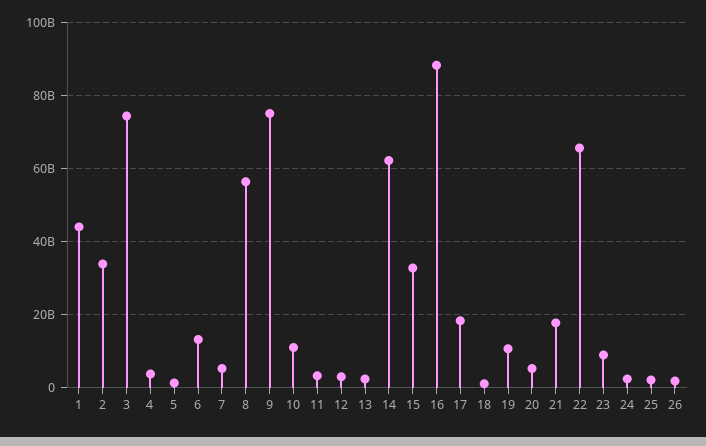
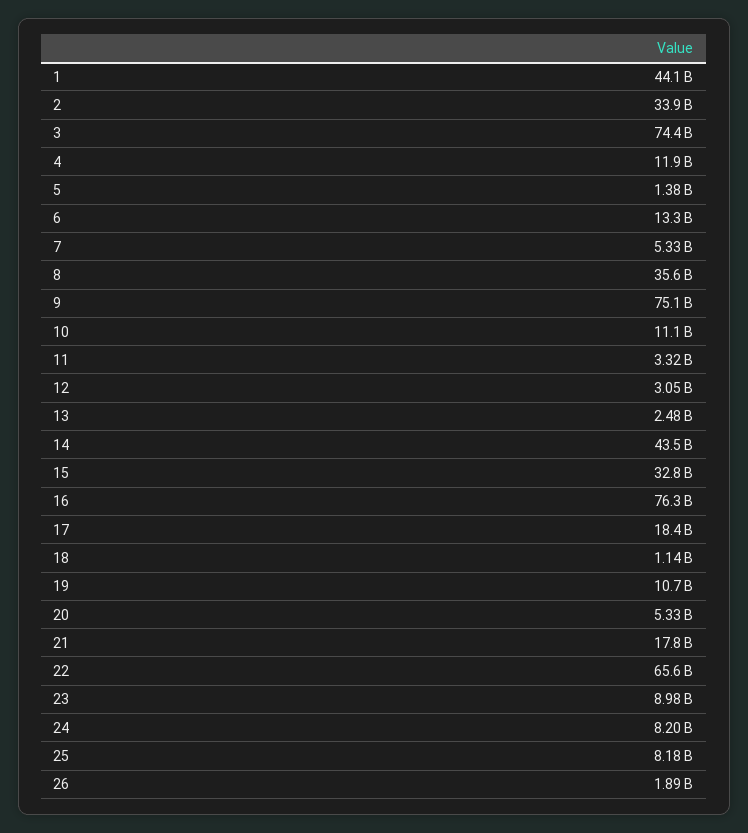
  {
    "1": 44100000000,
    "2": 33900000000,
    "3": 74400000000,
-   "4": 4000000000,
+   "4": 11900000000,
    "5": 1380000000,
    "6": 13300000000,
    "7": 5330000000,
-   "8": 56000000000,
+   "8": 35600000000,
    "9": 75100000000,
    "10": 11100000000,
    "11": 3320000000,
    "12": 3050000000,
    "13": 2480000000,
-   "14": 62000000000,
+   "14": 43500000000,
    "15": 32800000000,
-   "16": 88000000000,
+   "16": 76300000000,
    "17": 18400000000,
    "18": 1140000000,
    "19": 10700000000,
    "20": 5330000000,
    "21": 17800000000,
    "22": 65600000000,
    "23": 8980000000,
-   "24": 2000000000,
+   "24": 8200000000,
-   "25": 2000000000,
+   "25": 8180000000,
    "26": 1890000000
  }

